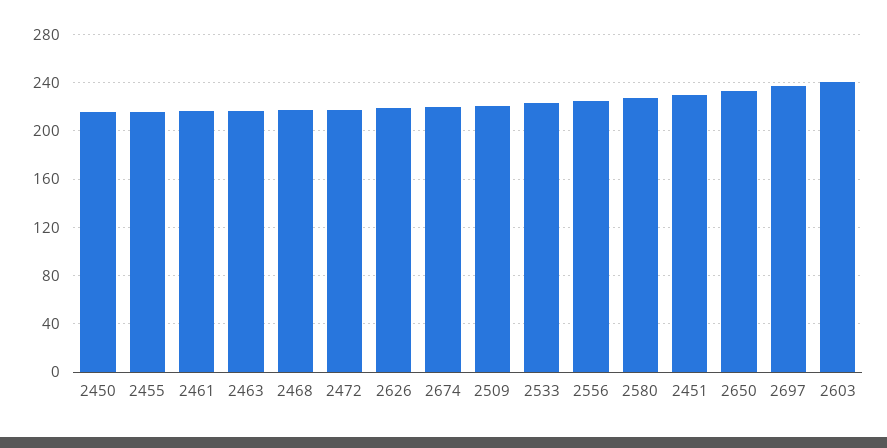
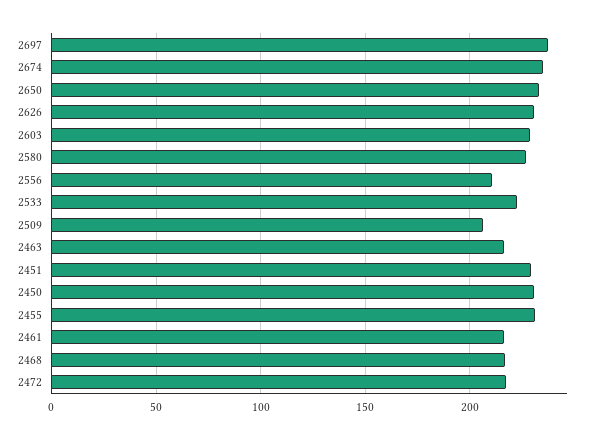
  {
-   "2450": 215,
+   "2450": 230,
-   "2455": 215,
+   "2455": 230,
    "2461": 215,
    "2463": 215,
    "2468": 215,
    "2472": 215,
-   "2626": 220,
+   "2626": 230,
-   "2674": 220,
+   "2674": 235,
-   "2509": 220,
+   "2509": 205,
    "2533": 225,
-   "2556": 225,
+   "2556": 210,
    "2580": 225,
    "2451": 230,
    "2650": 235,
    "2697": 235,
-   "2603": 240
+   "2603": 230
  }

